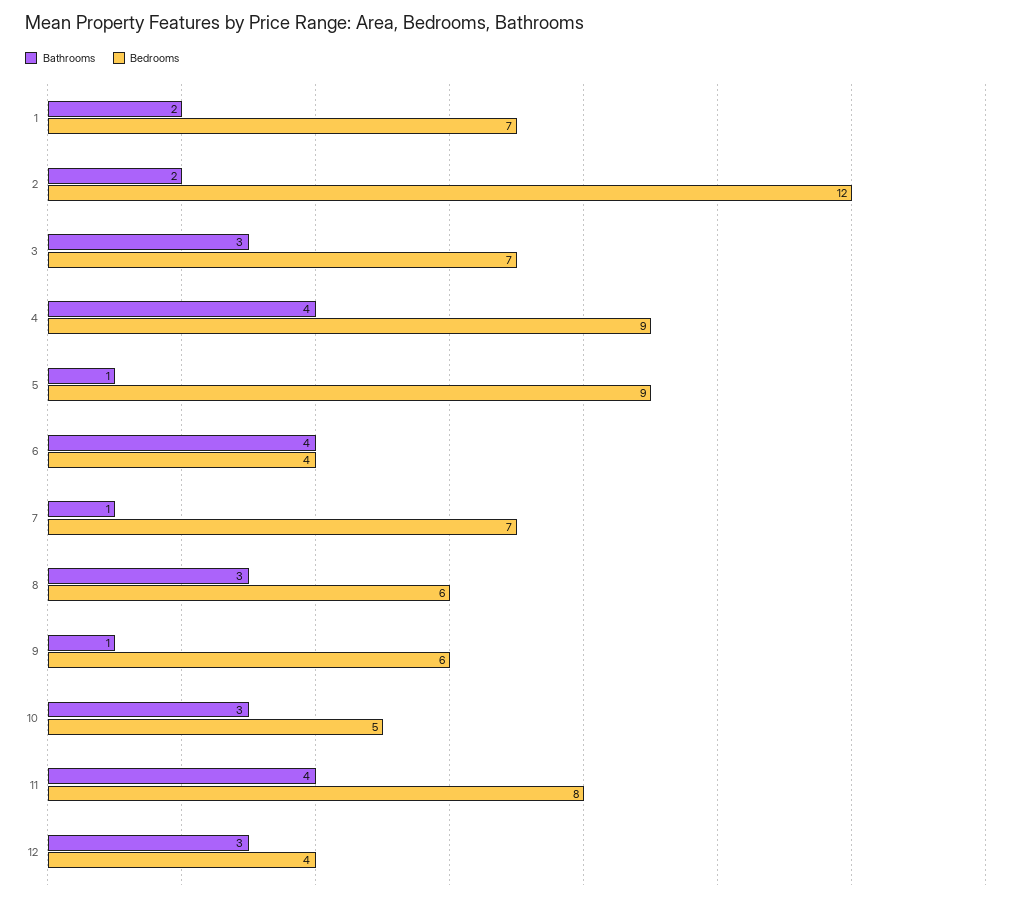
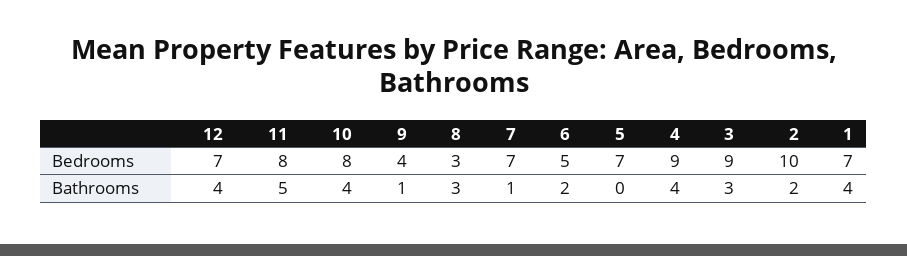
  {
    "Bathrooms": {
-     "1": 2,
+     "1": 4,
      "2": 2,
      "3": 3,
      "4": 4,
-     "5": 1,
+     "5": 0,
-     "6": 4,
+     "6": 2,
      "7": 1,
      "8": 3,
      "9": 1,
-     "10": 3,
+     "10": 4,
-     "11": 4,
+     "11": 5,
-     "12": 3
+     "12": 4
    },
    "Bedrooms": {
      "1": 7,
-     "2": 12,
+     "2": 10,
-     "3": 7,
+     "3": 9,
      "4": 9,
-     "5": 9,
+     "5": 7,
-     "6": 4,
+     "6": 5,
      "7": 7,
-     "8": 6,
+     "8": 3,
-     "9": 6,
+     "9": 4,
-     "10": 5,
+     "10": 8,
      "11": 8,
-     "12": 4
+     "12": 7
    }
  }

